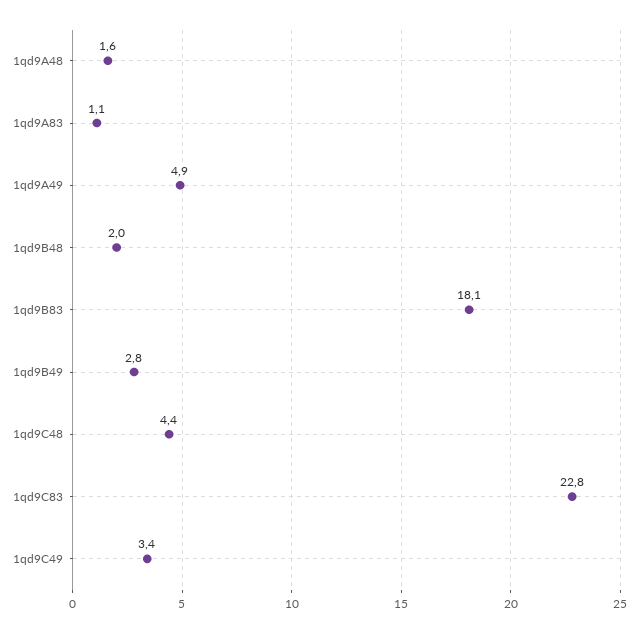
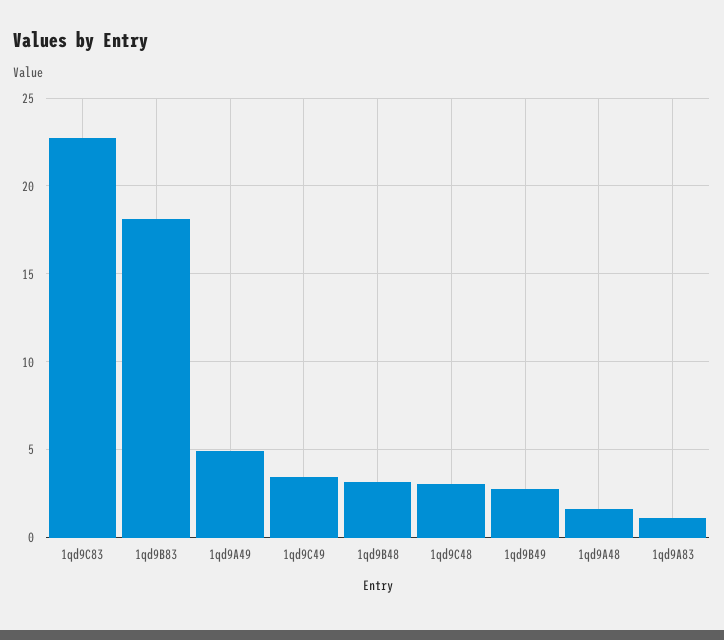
  {
    "1qd9A48": 1.6,
    "1qd9A83": 1.1,
    "1qd9A49": 4.9,
-   "1qd9B48": 2,
+   "1qd9B48": 3,
    "1qd9B83": 18.1,
    "1qd9B49": 2.8,
-   "1qd9C48": 4.4,
+   "1qd9C48": 3,
    "1qd9C83": 22.8,
    "1qd9C49": 3.4
  }

